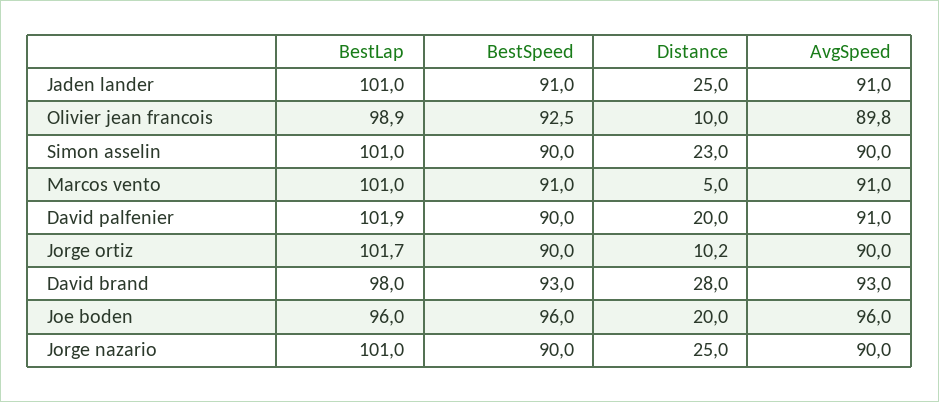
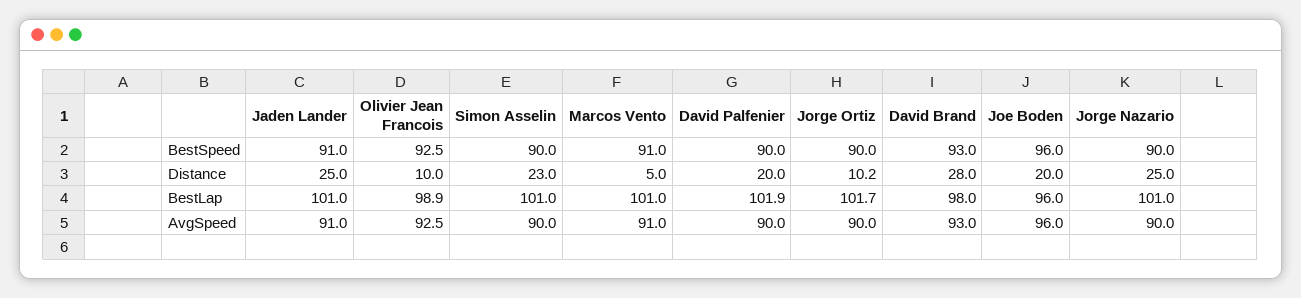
  {
    "BestLap": {
      "Jaden lander": 101,
      "Olivier jean francois": 98.9,
      "Simon asselin": 101,
      "Marcos vento": 101,
      "David palfenier": 101.9,
      "Jorge ortiz": 101.7,
      "David brand": 98,
      "Joe boden": 96,
      "Jorge nazario": 101
    },
    "BestSpeed": {
      "Jaden lander": 91,
      "Olivier jean francois": 92.5,
      "Simon asselin": 90,
      "Marcos vento": 91,
      "David palfenier": 90,
      "Jorge ortiz": 90,
      "David brand": 93,
      "Joe boden": 96,
      "Jorge nazario": 90
    },
    "Distance": {
      "Jaden lander": 25,
      "Olivier jean francois": 10,
      "Simon asselin": 23,
      "Marcos vento": 5,
      "David palfenier": 20,
      "Jorge ortiz": 10.2,
      "David brand": 28,
      "Joe boden": 20,
      "Jorge nazario": 25
    },
    "AvgSpeed": {
      "Jaden lander": 91,
-     "Olivier jean francois": 89.8,
+     "Olivier jean francois": 92.5,
      "Simon asselin": 90,
      "Marcos vento": 91,
-     "David palfenier": 91,
+     "David palfenier": 90,
      "Jorge ortiz": 90,
      "David brand": 93,
      "Joe boden": 96,
      "Jorge nazario": 90
    }
  }

